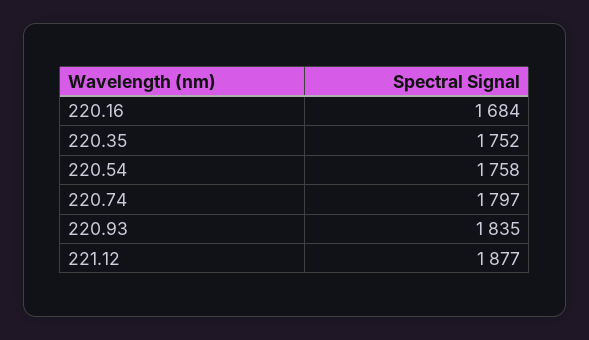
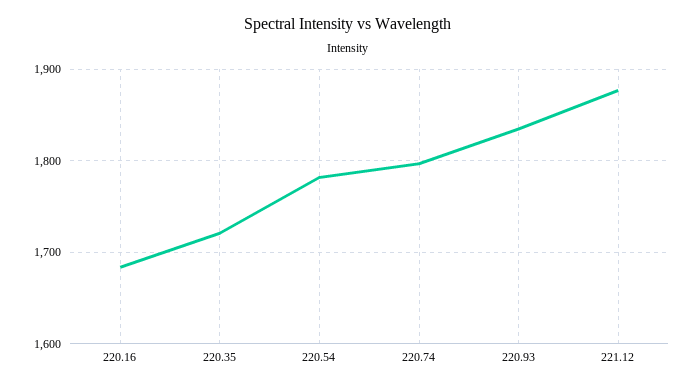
  {
    "220.16": 1684,
-   "220.35": 1752,
+   "220.35": 1720,
-   "220.54": 1758,
+   "220.54": 1780,
    "220.74": 1797,
    "220.93": 1835,
    "221.12": 1877
  }

